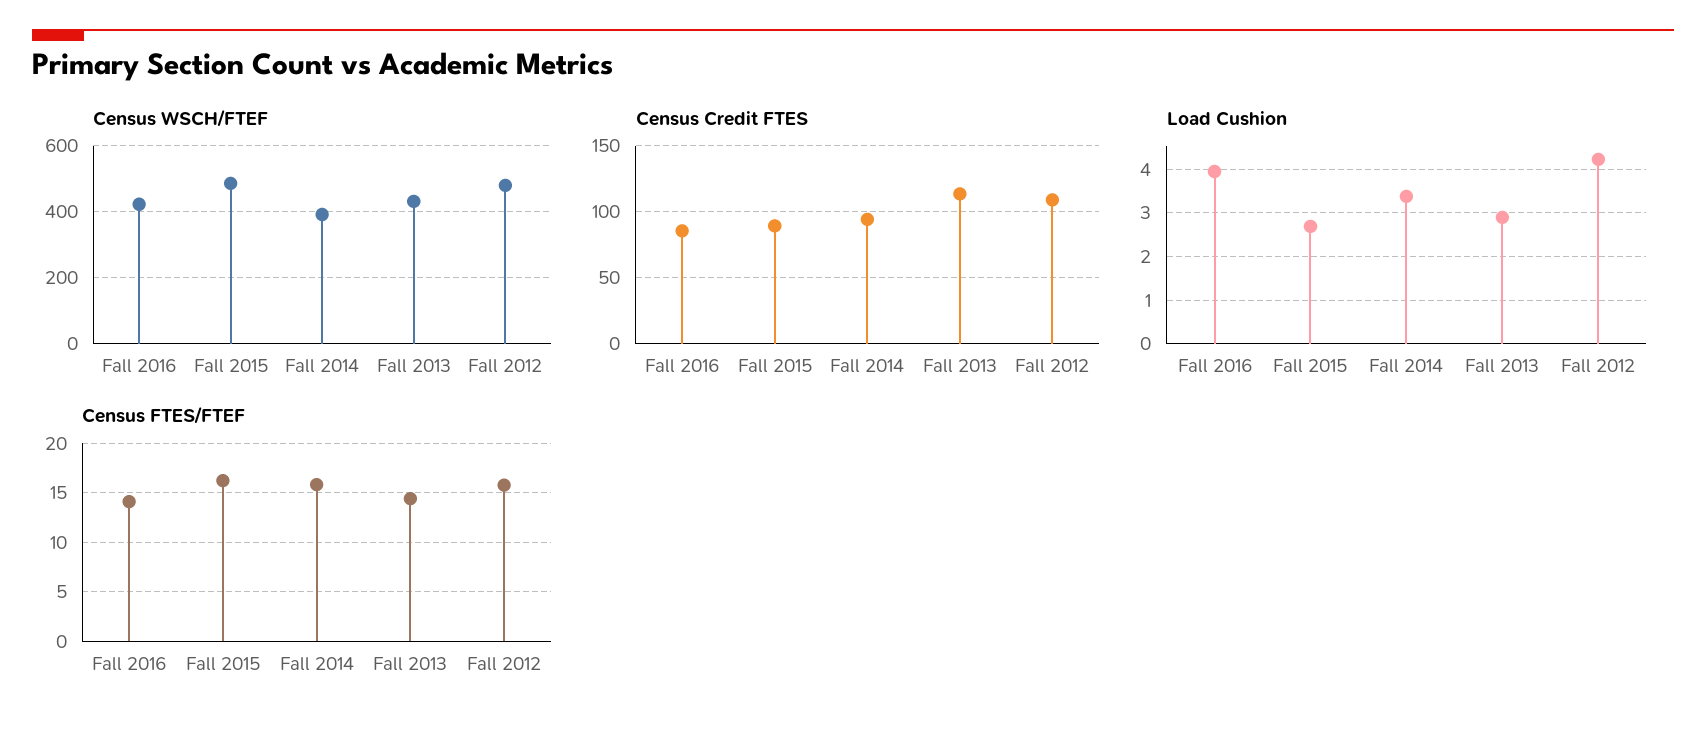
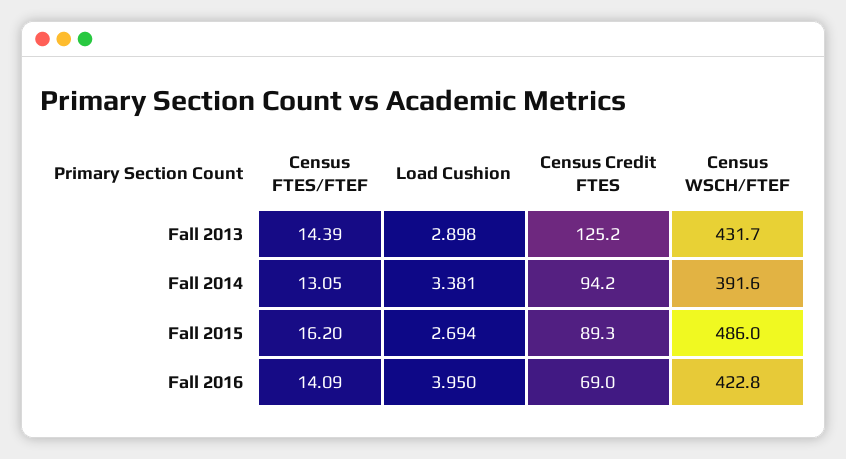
  {
    "Census WSCH/FTEF": {
      "Fall 2016": 422.8,
      "Fall 2015": 486,
      "Fall 2014": 391.6,
-     "Fall 2013": 431.7,
+     "Fall 2013": 431.7
-     "Fall 2012": 480
    },
    "Census Credit FTES": {
-     "Fall 2016": 85,
+     "Fall 2016": 69,
      "Fall 2015": 89.3,
      "Fall 2014": 94.2,
-     "Fall 2013": 115,
+     "Fall 2013": 125.2
-     "Fall 2012": 110
    },
    "Load Cushion": {
      "Fall 2016": 3.95,
      "Fall 2015": 2.694,
      "Fall 2014": 3.381,
-     "Fall 2013": 2.898,
+     "Fall 2013": 2.898
-     "Fall 2012": 4.2
    },
    "Census FTES/FTEF": {
      "Fall 2016": 14.09,
      "Fall 2015": 16.2,
-     "Fall 2014": 16,
+     "Fall 2014": 13.05,
-     "Fall 2013": 14.39,
+     "Fall 2013": 14.39
-     "Fall 2012": 16
    }
  }

